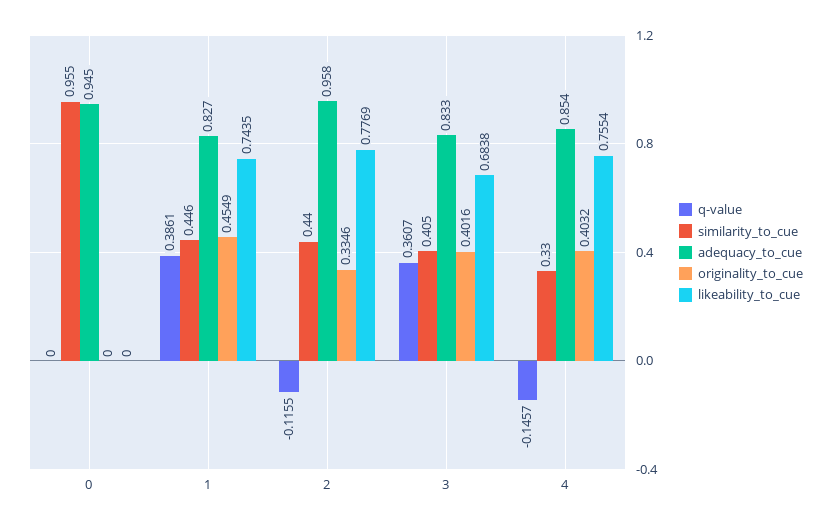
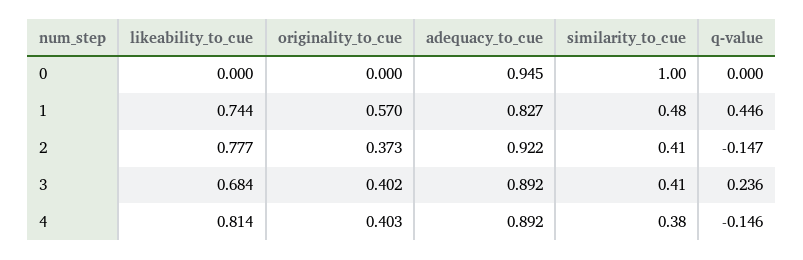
  {
    "q-value": {
      "0": 0,
-     "1": 0.3861,
+     "1": 0.446,
-     "2": -0.1155,
+     "2": -0.147,
-     "3": 0.3607,
+     "3": 0.236,
      "4": -0.1457
    },
    "similarity_to_cue": {
-     "0": 0.955,
+     "0": 1,
-     "1": 0.446,
+     "1": 0.48,
-     "2": 0.44,
+     "2": 0.41,
      "3": 0.405,
-     "4": 0.33
+     "4": 0.38
    },
    "adequacy_to_cue": {
      "0": 0.945,
      "1": 0.827,
-     "2": 0.958,
+     "2": 0.922,
-     "3": 0.833,
+     "3": 0.892,
-     "4": 0.854
+     "4": 0.892
    },
    "originality_to_cue": {
      "0": 0,
-     "1": 0.4549,
+     "1": 0.57,
-     "2": 0.3346,
+     "2": 0.373,
      "3": 0.4016,
      "4": 0.4032
    },
    "likeability_to_cue": {
      "0": 0,
      "1": 0.7435,
      "2": 0.7769,
      "3": 0.6838,
-     "4": 0.7554
+     "4": 0.814
    }
  }

